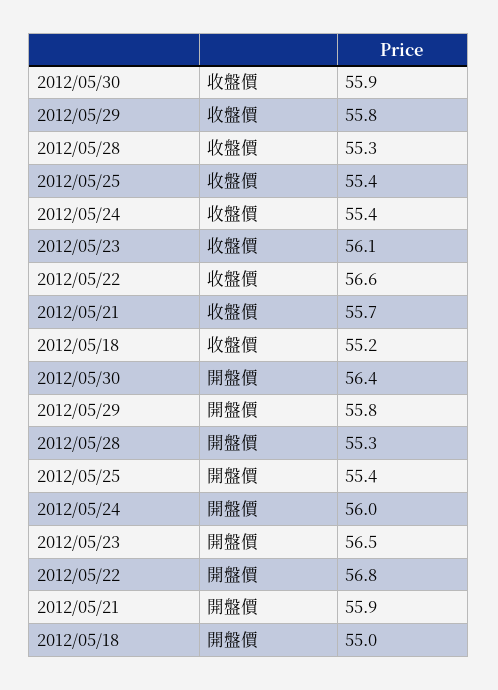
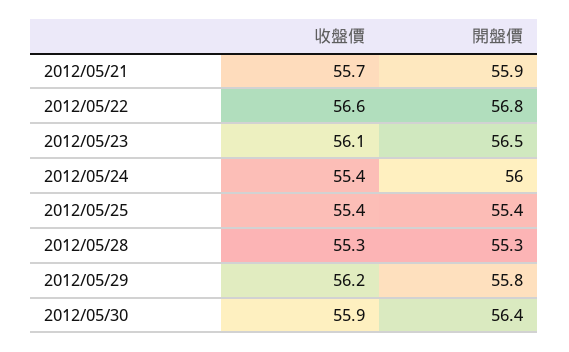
  {
    "2012/05/30": {
      "收盤價": 55.9,
      "開盤價": 56.4
    },
    "2012/05/29": {
-     "收盤價": 55.8,
+     "收盤價": 56.2,
      "開盤價": 55.8
    },
    "2012/05/28": {
      "收盤價": 55.3,
      "開盤價": 55.3
    },
    "2012/05/25": {
      "收盤價": 55.4,
      "開盤價": 55.4
    },
    "2012/05/24": {
      "收盤價": 55.4,
      "開盤價": 56
    },
    "2012/05/23": {
      "收盤價": 56.1,
      "開盤價": 56.5
    },
    "2012/05/22": {
      "收盤價": 56.6,
      "開盤價": 56.8
    },
    "2012/05/21": {
      "收盤價": 55.7,
      "開盤價": 55.9
-   },
+   }
-   "2012/05/18": {
-     "收盤價": 55.2,
-     "開盤價": 55
-   }
  }

